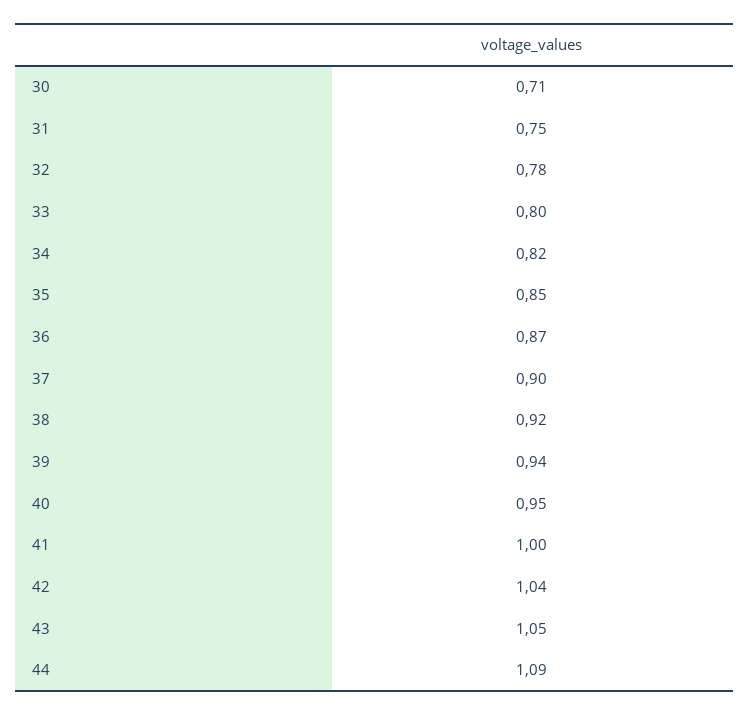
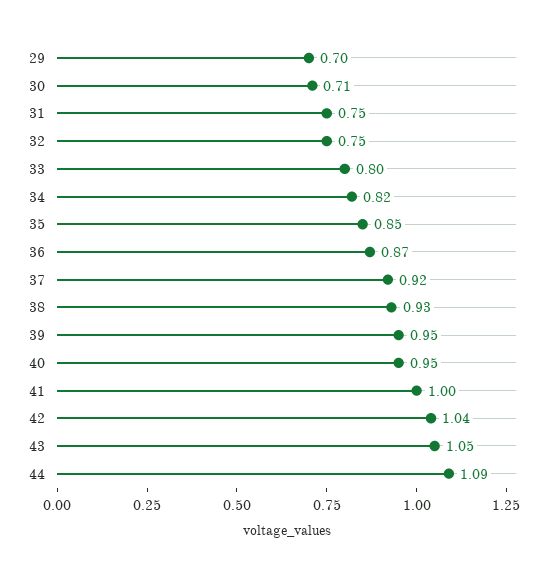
  {
    "30": 0.71,
    "31": 0.75,
-   "32": 0.78,
+   "32": 0.75,
    "33": 0.8,
    "34": 0.82,
    "35": 0.85,
    "36": 0.87,
-   "37": 0.9,
+   "37": 0.92,
-   "38": 0.92,
+   "38": 0.93,
-   "39": 0.94,
+   "39": 0.95,
    "40": 0.95,
    "41": 1,
    "42": 1.04,
    "43": 1.05,
-   "44": 1.09
+   "44": 1.09,
+   "29": 0.7
  }

